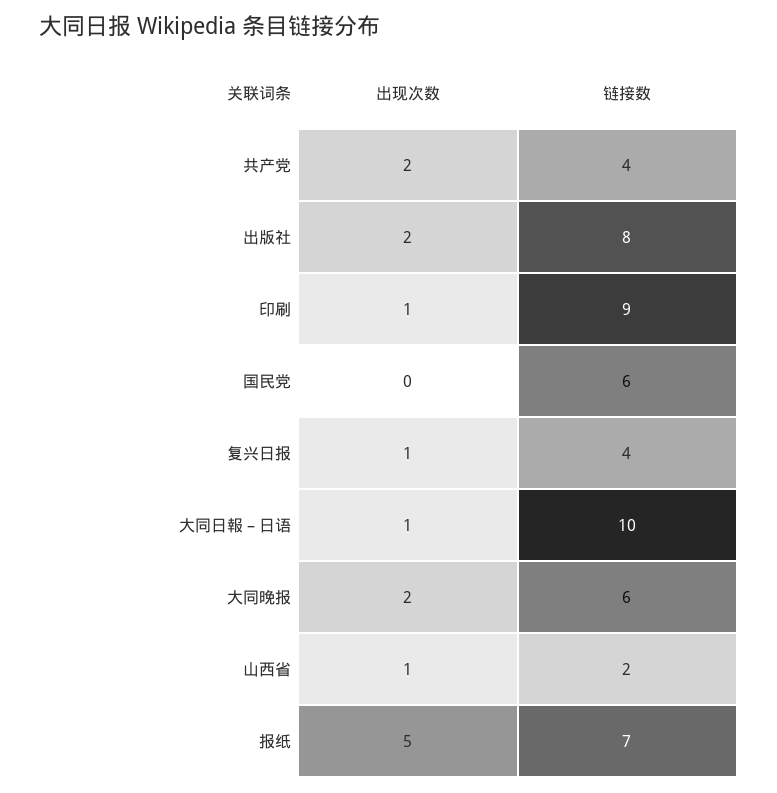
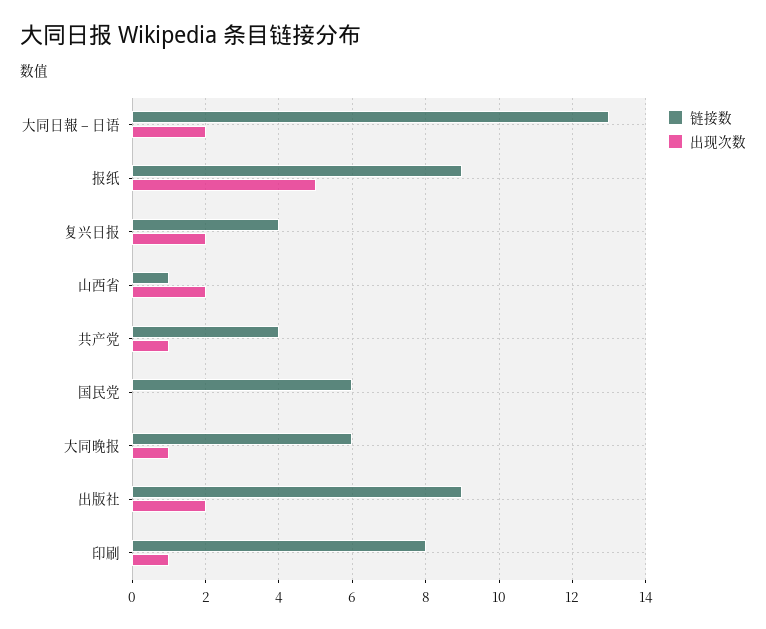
  {
    "出现次数": {
-     "共产党": 2,
+     "共产党": 1,
      "出版社": 2,
      "印刷": 1,
      "国民党": 0,
-     "复兴日报": 1,
+     "复兴日报": 2,
-     "大同日報 – 日语": 1,
+     "大同日報 – 日语": 2,
-     "大同晚报": 2,
+     "大同晚报": 1,
-     "山西省": 1,
+     "山西省": 2,
      "报纸": 5
    },
    "链接数": {
      "共产党": 4,
-     "出版社": 8,
+     "出版社": 9,
-     "印刷": 9,
+     "印刷": 8,
      "国民党": 6,
      "复兴日报": 4,
-     "大同日報 – 日语": 10,
+     "大同日報 – 日语": 13,
      "大同晚报": 6,
-     "山西省": 2,
+     "山西省": 1,
-     "报纸": 7
+     "报纸": 9
    }
  }

